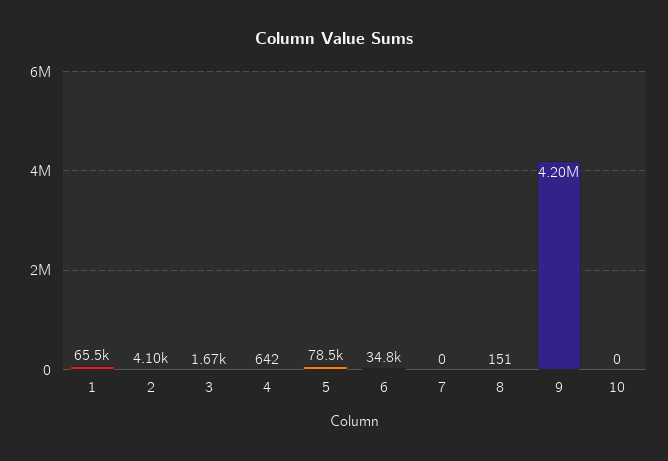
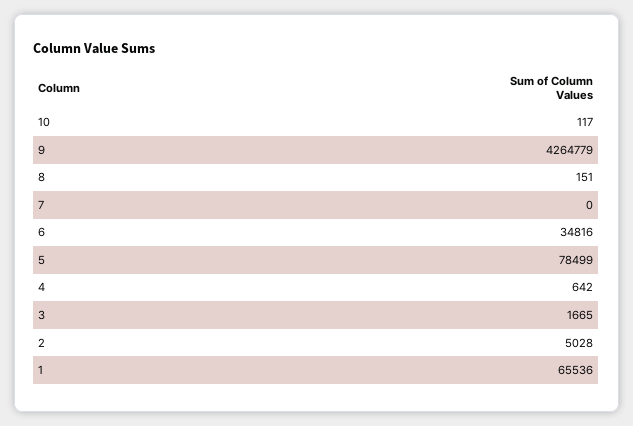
  {
    "1": 65536,
-   "2": 4100,
+   "2": 5028,
    "3": 1665,
    "4": 642,
    "5": 78499,
    "6": 34816,
    "7": 0,
    "8": 151,
-   "9": 4200000,
+   "9": 4264779,
-   "10": 0
+   "10": 117
  }

